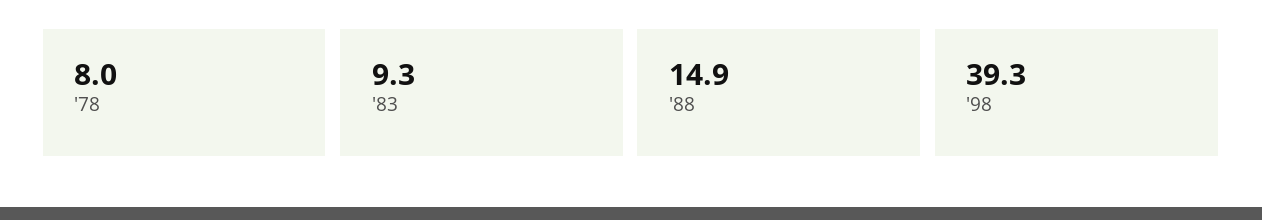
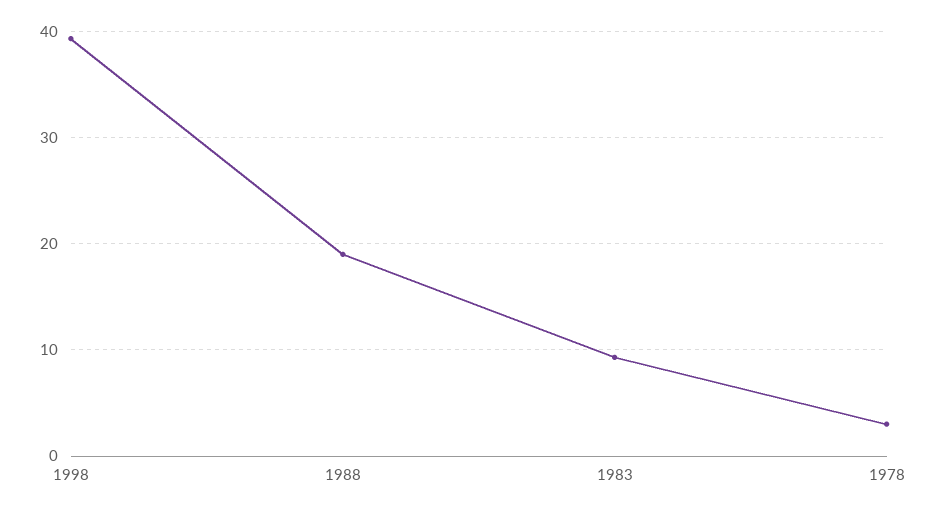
  {
-   "'78": 8,
+   "'78": 3,
    "'83": 9.3,
-   "'88": 14.9,
+   "'88": 19,
    "'98": 39.3
  }

